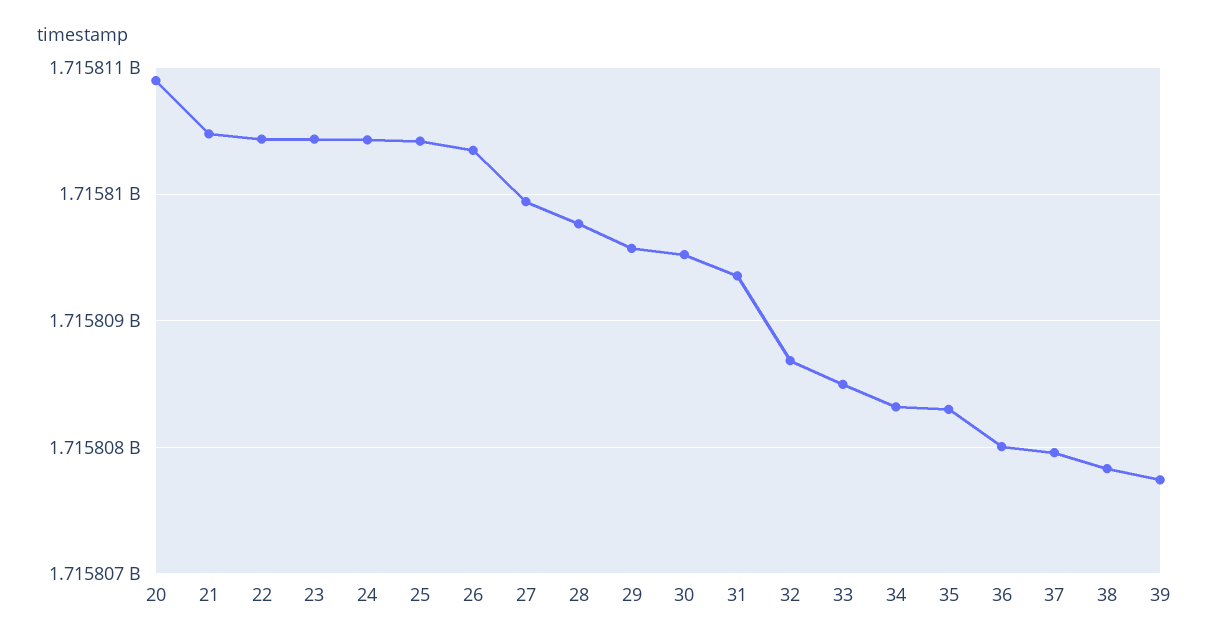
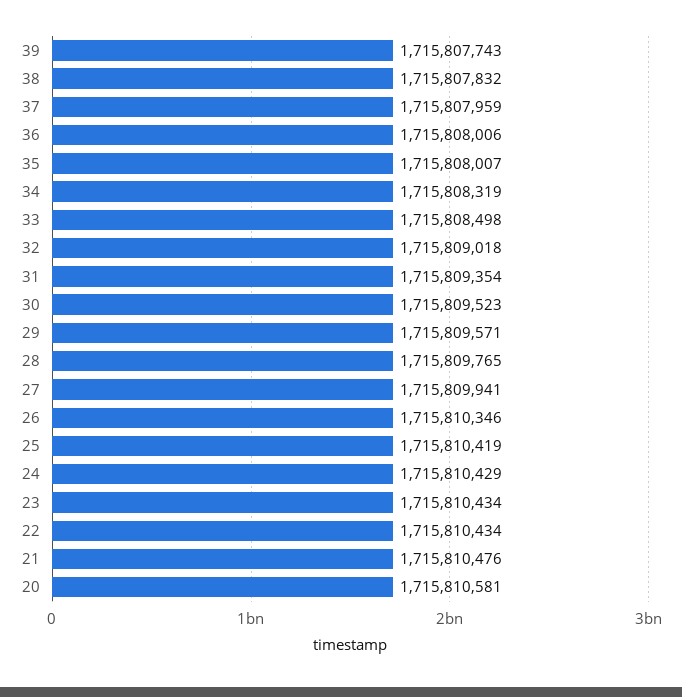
  {
-   "20": 1715810900,
+   "20": 1715810581,
    "21": 1715810476,
    "22": 1715810434,
    "23": 1715810434,
    "24": 1715810429,
    "25": 1715810419,
    "26": 1715810346,
    "27": 1715809941,
    "28": 1715809765,
    "29": 1715809571,
    "30": 1715809523,
    "31": 1715809354,
-   "32": 1715808700,
+   "32": 1715809018,
    "33": 1715808498,
    "34": 1715808319,
-   "35": 1715808300,
+   "35": 1715808007,
    "36": 1715808006,
    "37": 1715807959,
    "38": 1715807832,
    "39": 1715807743
  }

